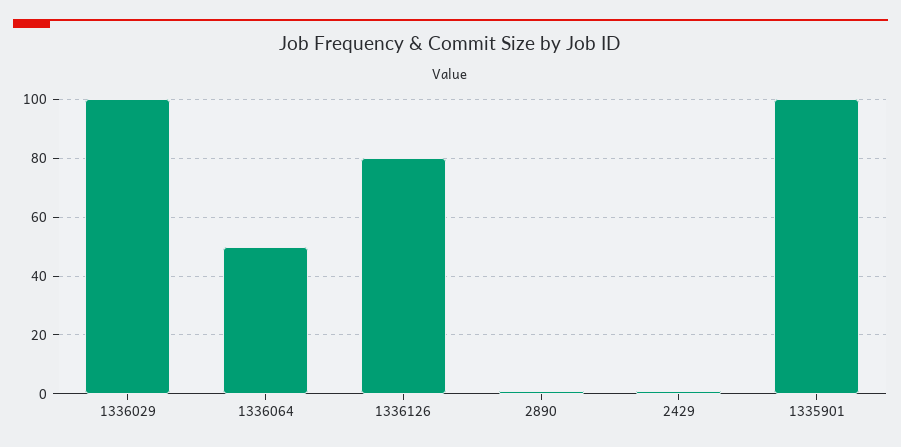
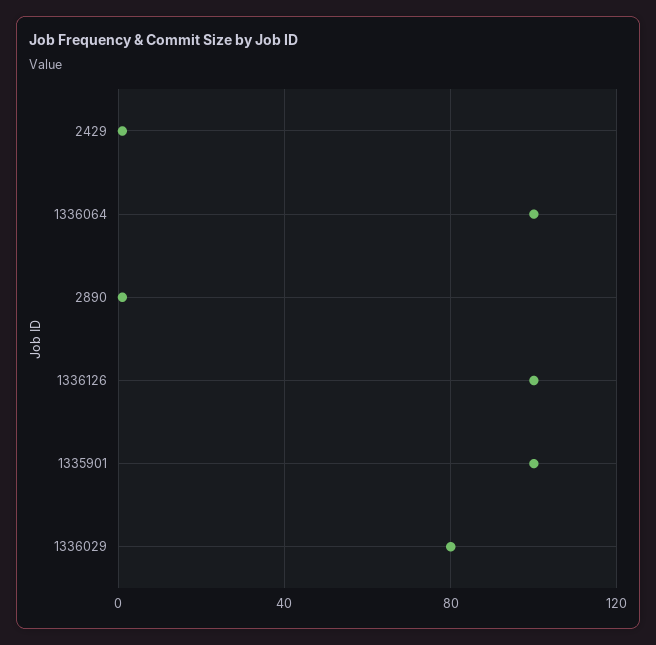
  {
-   "1336029": 100,
+   "1336029": 80,
-   "1336064": 50,
+   "1336064": 100,
-   "1336126": 80,
+   "1336126": 100,
    "2890": 0,
    "2429": 0,
    "1335901": 100
  }

